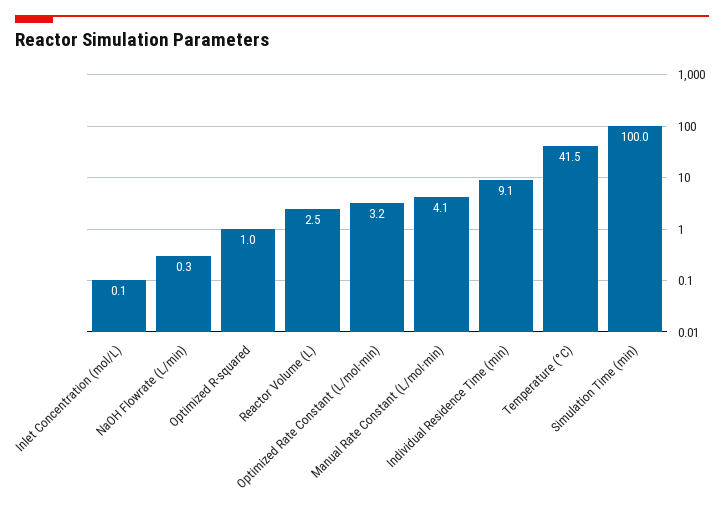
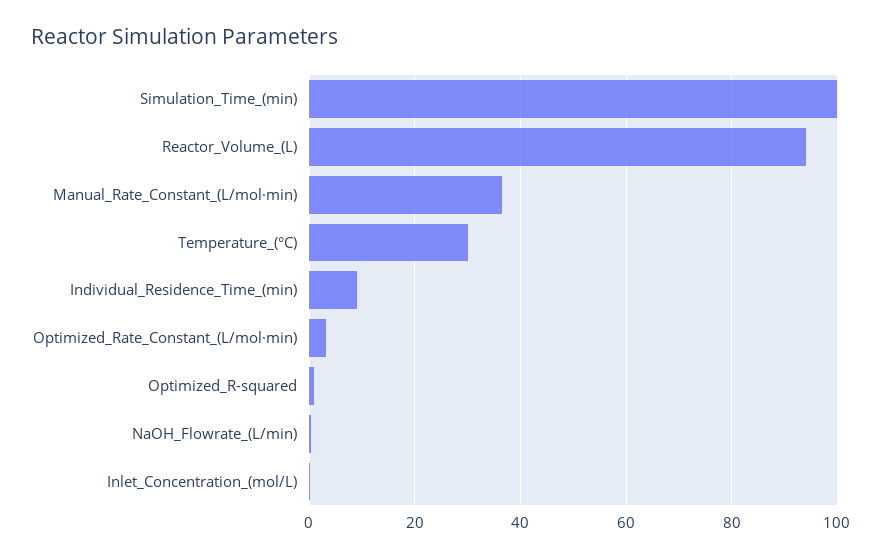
  {
    "Inlet Concentration (mol/L)": 0.1,
    "NaOH Flowrate (L/min)": 0.3,
    "Optimized R-squared": 1,
-   "Reactor Volume (L)": 2.5,
+   "Reactor Volume (L)": 94,
    "Optimized Rate Constant (L/mol·min)": 3.2,
-   "Manual Rate Constant (L/mol·min)": 4.1,
+   "Manual Rate Constant (L/mol·min)": 36,
    "Individual Residence Time (min)": 9.1,
-   "Temperature (°C)": 41.5,
+   "Temperature (°C)": 30,
    "Simulation Time (min)": 100
  }

